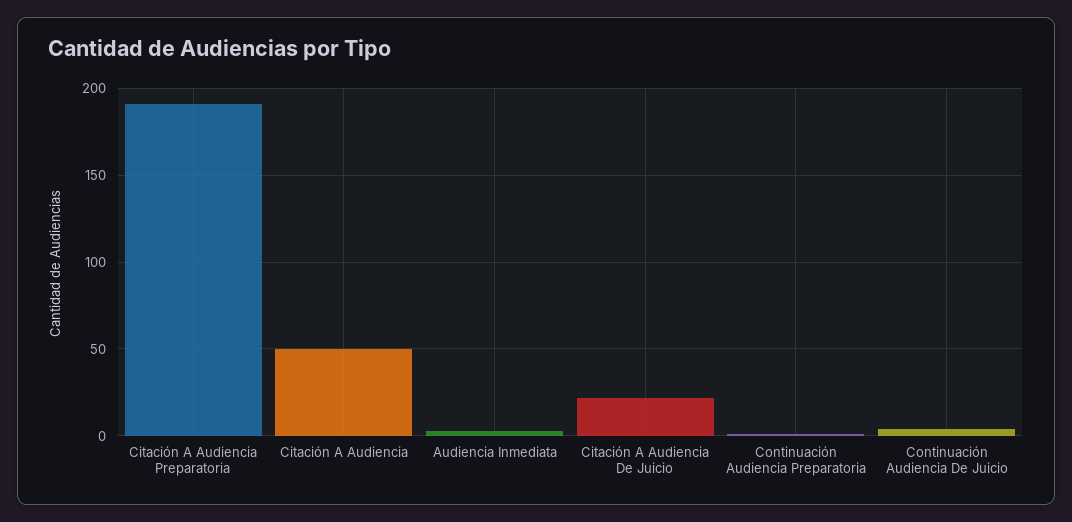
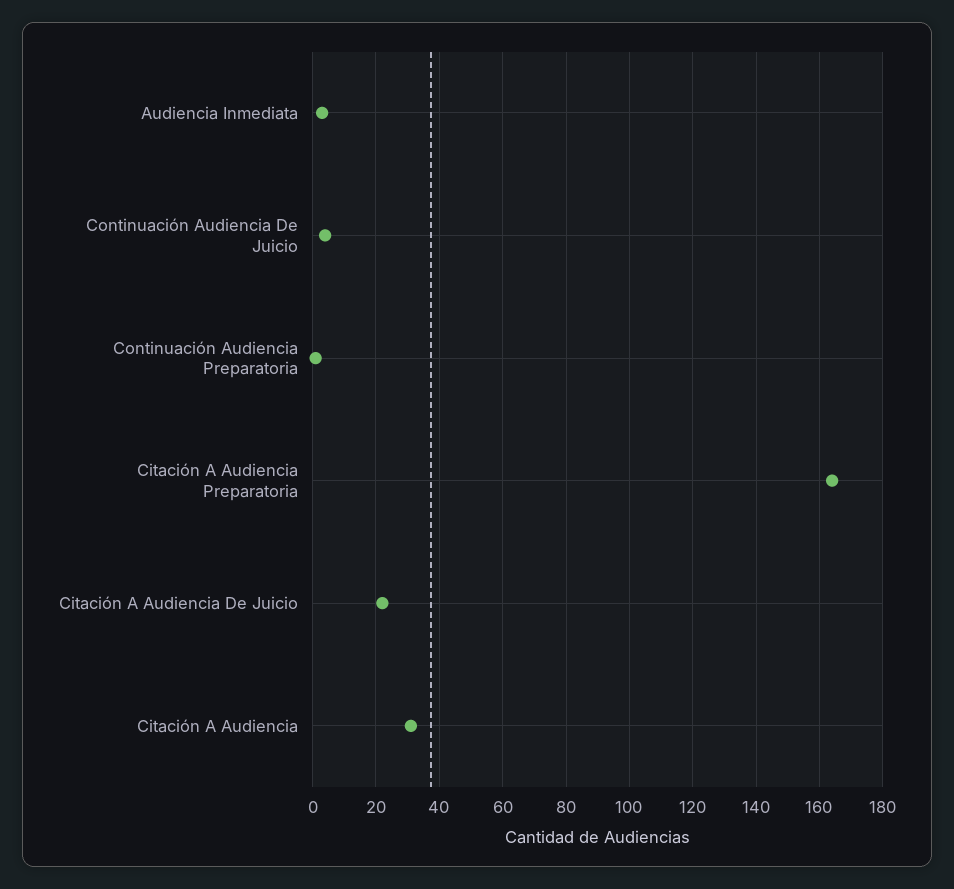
  {
-   "Citación A Audiencia Preparatoria": 190,
+   "Citación A Audiencia Preparatoria": 165,
-   "Citación A Audiencia": 50,
+   "Citación A Audiencia": 30,
    "Audiencia Inmediata": 5,
    "Citación A Audiencia De Juicio": 20,
    "Continuación Audiencia Preparatoria": 0,
    "Continuación Audiencia De Juicio": 5
  }

